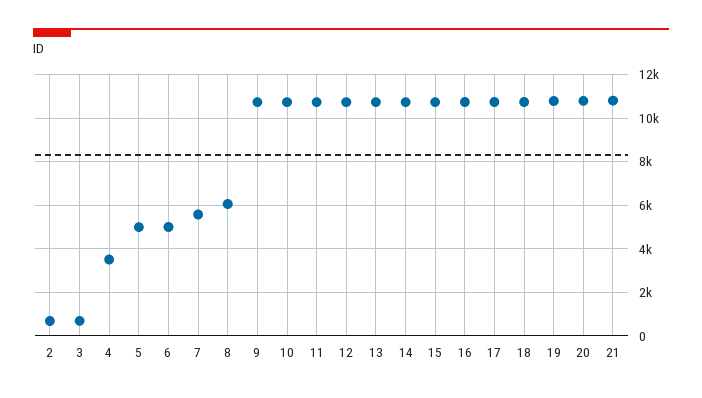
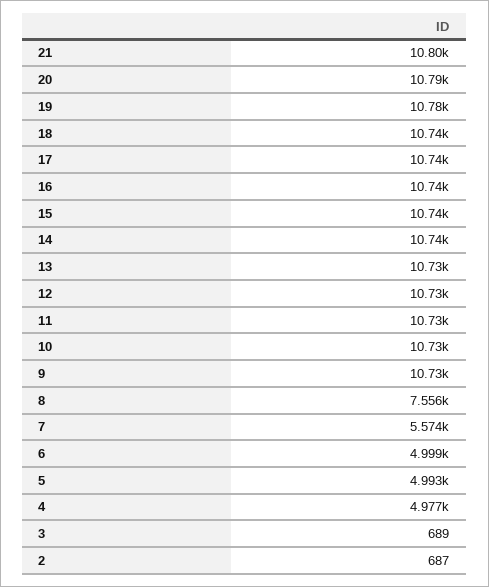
  {
    "2": 687,
    "3": 689,
-   "4": 3500,
+   "4": 4977,
    "5": 4993,
    "6": 4999,
    "7": 5574,
-   "8": 6000,
+   "8": 7556,
    "9": 10730,
    "10": 10730,
    "11": 10730,
    "12": 10730,
    "13": 10730,
    "14": 10740,
    "15": 10740,
    "16": 10740,
    "17": 10740,
    "18": 10740,
    "19": 10780,
    "20": 10790,
    "21": 10800
  }

